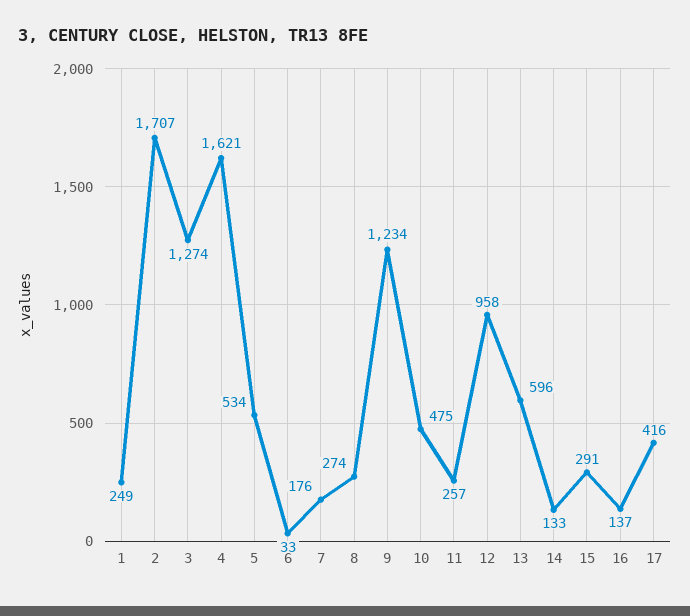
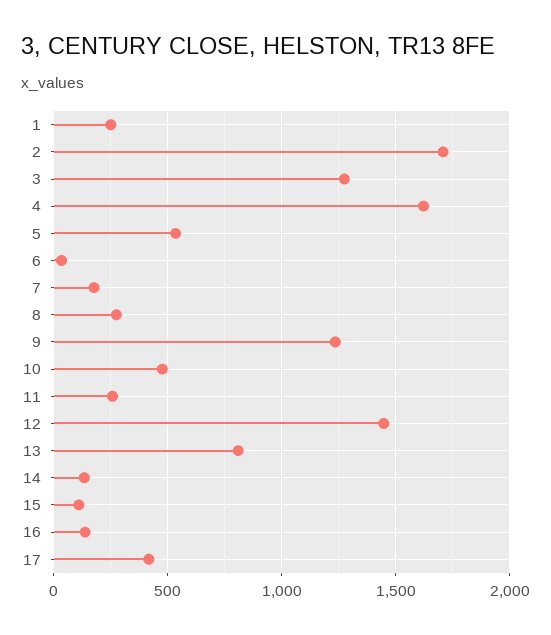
  {
    "1": 249,
    "2": 1707,
    "3": 1274,
    "4": 1621,
    "5": 534,
    "6": 33,
    "7": 176,
    "8": 274,
    "9": 1234,
    "10": 475,
    "11": 257,
-   "12": 958,
+   "12": 1450,
-   "13": 596,
+   "13": 800,
    "14": 133,
-   "15": 291,
+   "15": 100,
    "16": 137,
    "17": 416
  }

